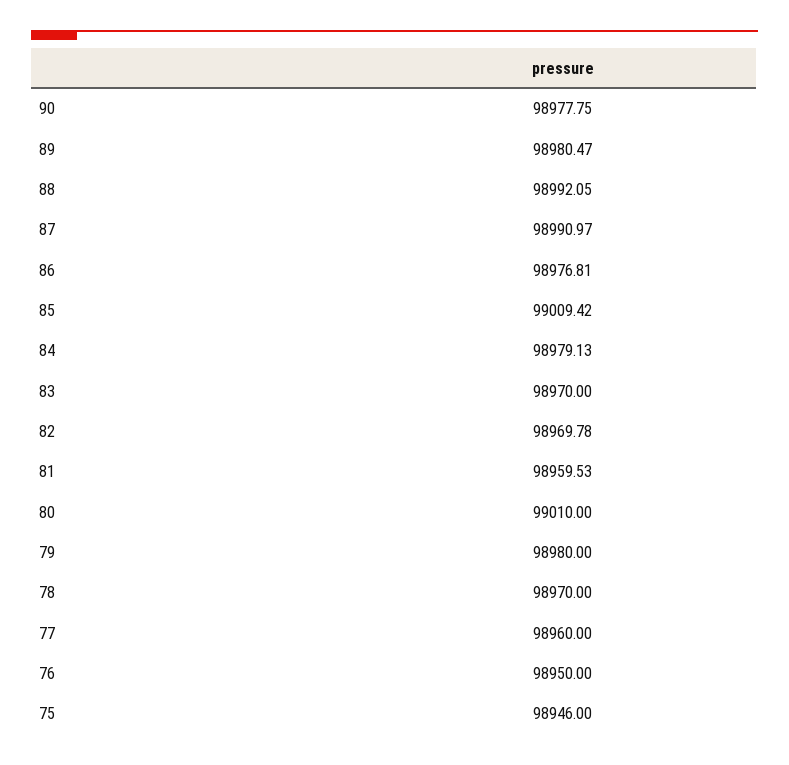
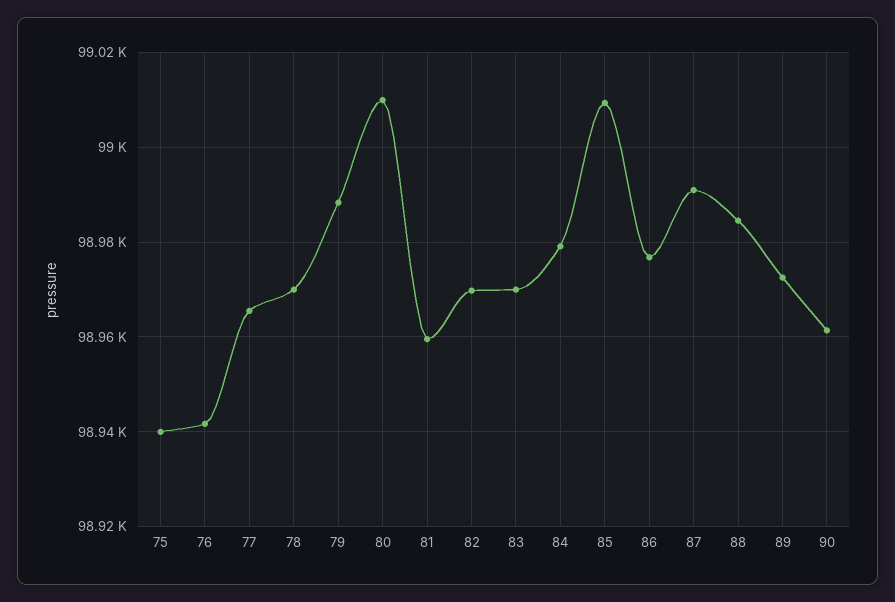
  {
-   "90": 98977.75,
+   "90": 98962,
-   "89": 98980.47,
+   "89": 98972,
-   "88": 98992.05,
+   "88": 98984,
    "87": 98990.97,
    "86": 98976.81,
    "85": 99009.42,
    "84": 98979.13,
    "83": 98970,
    "82": 98969.78,
    "81": 98959.53,
    "80": 99010,
-   "79": 98980,
+   "79": 98988,
    "78": 98970,
-   "77": 98960,
+   "77": 98966,
-   "76": 98950,
+   "76": 98942,
-   "75": 98946
+   "75": 98940
  }

